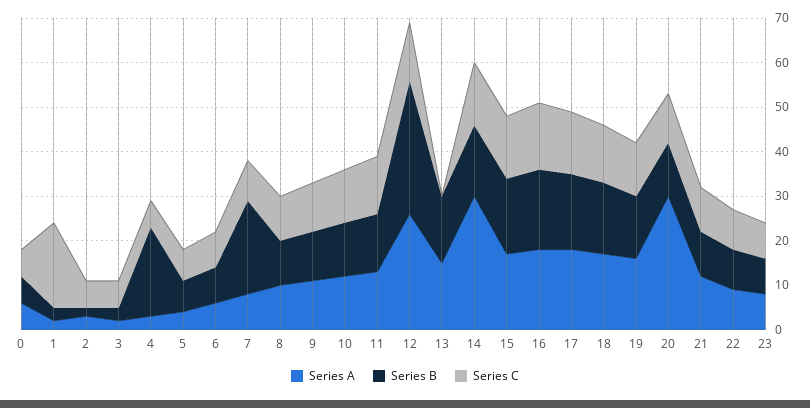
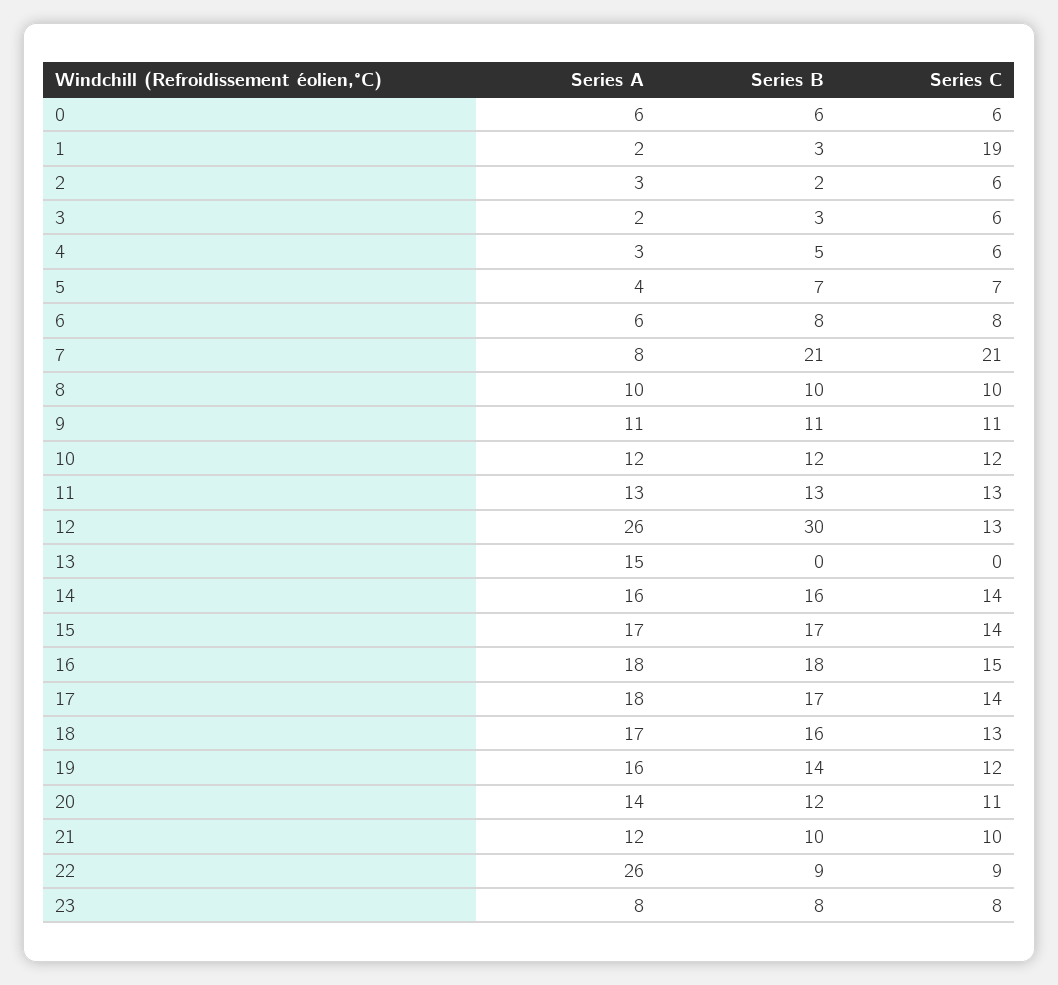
  {
    "Series A": {
      "0": 6,
      "1": 2,
      "2": 3,
      "3": 2,
      "4": 3,
      "5": 4,
      "6": 6,
      "7": 8,
      "8": 10,
      "9": 11,
      "10": 12,
      "11": 13,
      "12": 26,
      "13": 15,
-     "14": 30,
+     "14": 16,
      "15": 17,
      "16": 18,
      "17": 18,
      "18": 17,
      "19": 16,
-     "20": 30,
+     "20": 14,
      "21": 12,
-     "22": 10,
+     "22": 26,
      "23": 8
    },
    "Series B": {
      "0": 6,
      "1": 3,
      "2": 2,
      "3": 3,
-     "4": 20,
+     "4": 5,
      "5": 7,
      "6": 8,
      "7": 21,
      "8": 10,
      "9": 11,
      "10": 12,
      "11": 13,
      "12": 30,
-     "13": 15,
+     "13": 0,
      "14": 16,
      "15": 17,
      "16": 18,
      "17": 17,
      "18": 16,
      "19": 14,
      "20": 12,
      "21": 10,
      "22": 9,
      "23": 8
    },
    "Series C": {
      "0": 6,
      "1": 19,
      "2": 6,
      "3": 6,
      "4": 6,
      "5": 7,
      "6": 8,
-     "7": 10,
+     "7": 21,
      "8": 10,
      "9": 11,
      "10": 12,
      "11": 13,
      "12": 13,
      "13": 0,
      "14": 14,
      "15": 14,
      "16": 15,
      "17": 14,
      "18": 13,
      "19": 12,
      "20": 11,
      "21": 10,
      "22": 9,
      "23": 8
    }
  }

